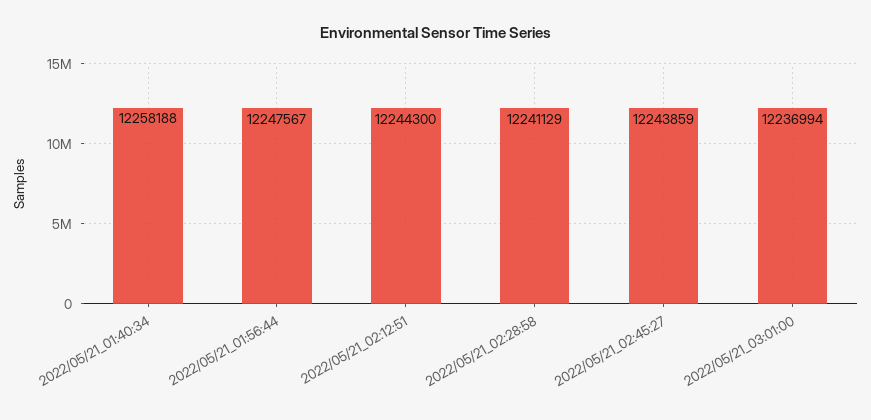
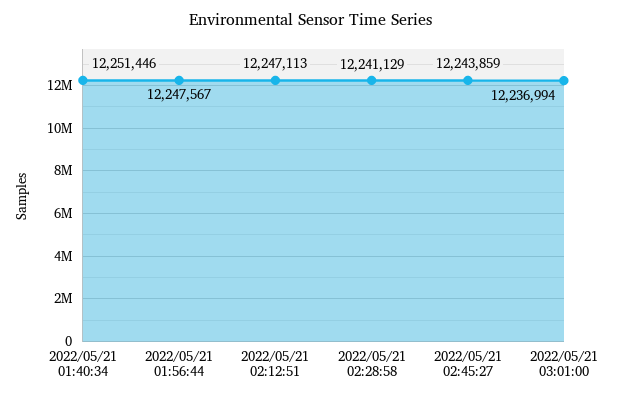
  {
-   "2022/05/21_01:40:34": 12258188,
+   "2022/05/21_01:40:34": 12251446,
    "2022/05/21_01:56:44": 12247567,
-   "2022/05/21_02:12:51": 12244300,
+   "2022/05/21_02:12:51": 12247113,
    "2022/05/21_02:28:58": 12241129,
    "2022/05/21_02:45:27": 12243859,
    "2022/05/21_03:01:00": 12236994
  }

